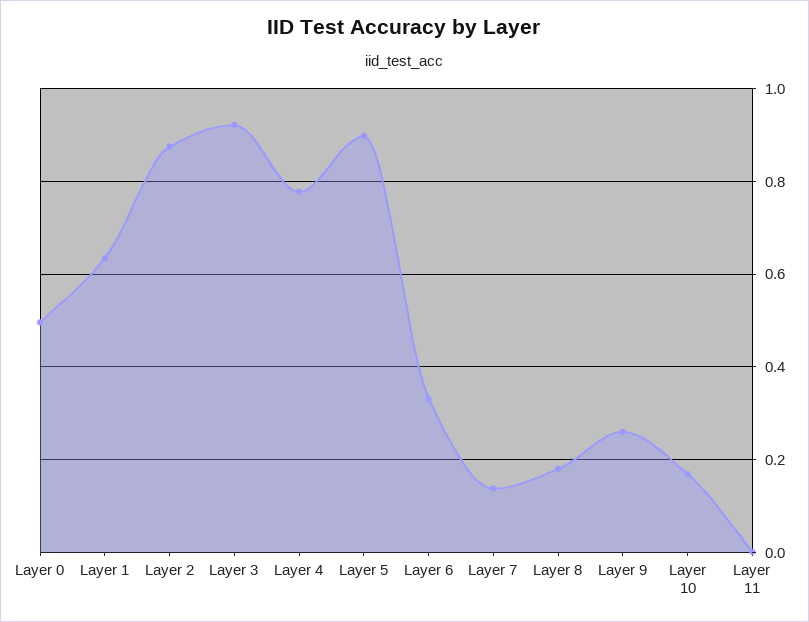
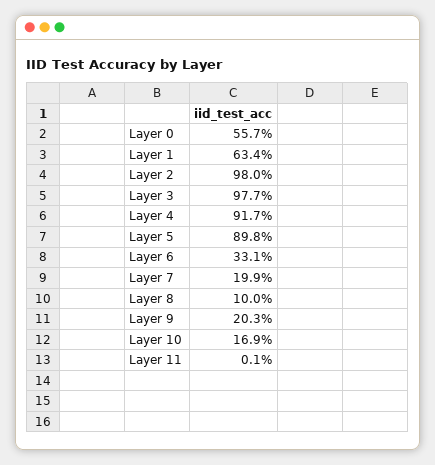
  {
-   "Layer 0": 0.5,
+   "Layer 0": 0.557,
    "Layer 1": 0.634,
-   "Layer 2": 0.88,
+   "Layer 2": 0.98,
-   "Layer 3": 0.92,
+   "Layer 3": 0.977,
-   "Layer 4": 0.78,
+   "Layer 4": 0.917,
    "Layer 5": 0.898,
    "Layer 6": 0.331,
-   "Layer 7": 0.14,
+   "Layer 7": 0.199,
-   "Layer 8": 0.18,
+   "Layer 8": 0.1,
-   "Layer 9": 0.26,
+   "Layer 9": 0.203,
    "Layer 10": 0.169,
    "Layer 11": 0.001
  }

